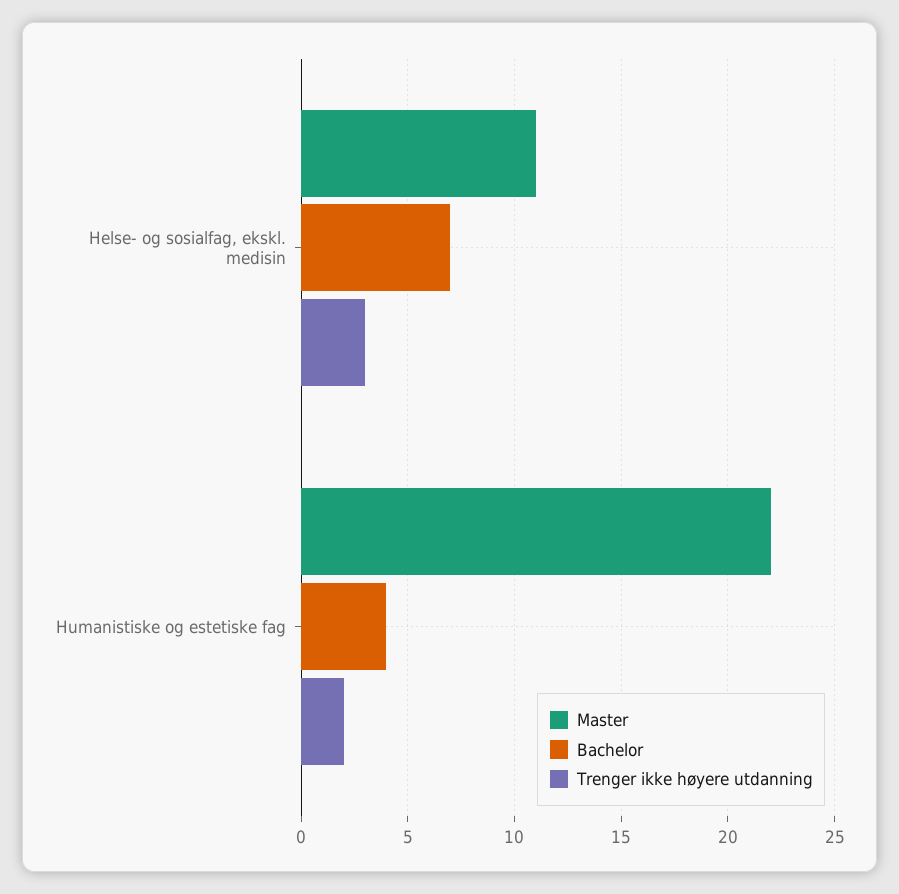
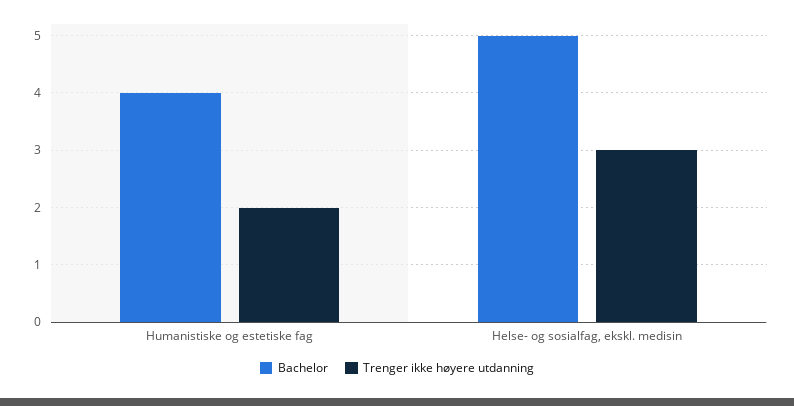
  {
-   "Master": {
-     "Helse- og sosialfag, ekskl. medisin": 11,
-     "Humanistiske og estetiske fag": 22
-   },
    "Bachelor": {
-     "Helse- og sosialfag, ekskl. medisin": 7,
+     "Helse- og sosialfag, ekskl. medisin": 5,
      "Humanistiske og estetiske fag": 4
    },
    "Trenger ikke høyere utdanning": {
      "Helse- og sosialfag, ekskl. medisin": 3,
      "Humanistiske og estetiske fag": 2
    }
  }

